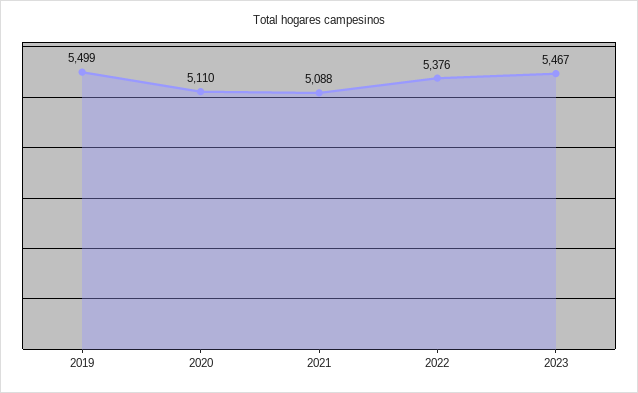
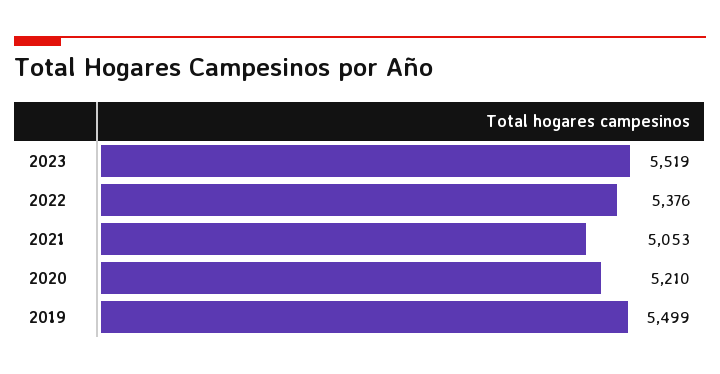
  {
    "2019": 5499,
-   "2020": 5110,
+   "2020": 5210,
-   "2021": 5088,
+   "2021": 5053,
    "2022": 5376,
-   "2023": 5467
+   "2023": 5519
  }

